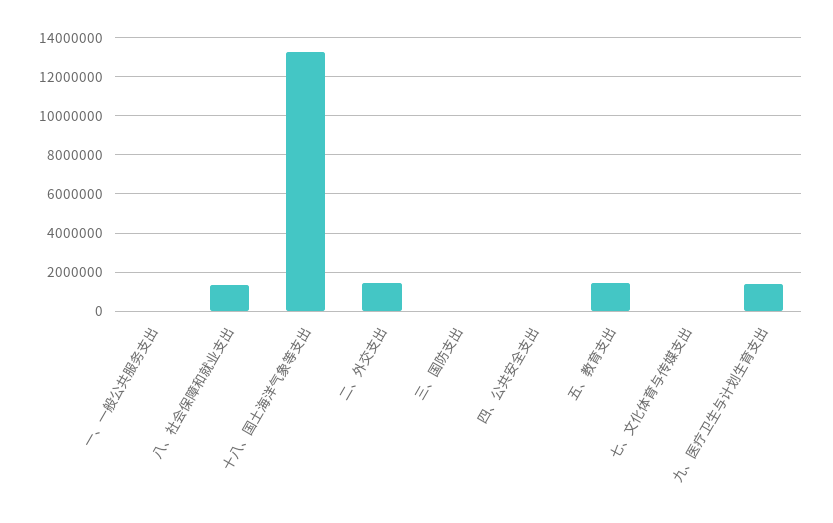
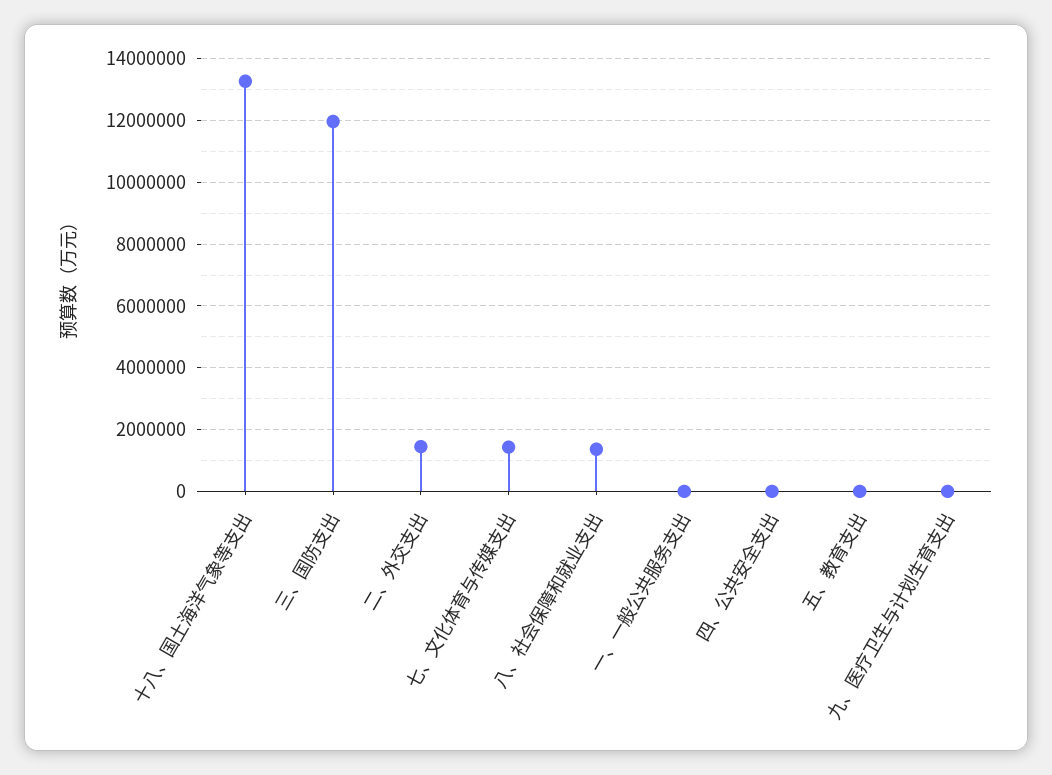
  {
    "一、一般公共服务支出": 0,
    "八、社会保障和就业支出": 1400000,
    "十八、国土海洋气象等支出": 13200000,
    "二、外交支出": 1400000,
-   "三、国防支出": 0,
+   "三、国防支出": 12000000,
    "四、公共安全支出": 0,
-   "五、教育支出": 1500000,
+   "五、教育支出": 0,
-   "七、文化体育与传媒支出": 0,
+   "七、文化体育与传媒支出": 1400000,
-   "九、医疗卫生与计划生育支出": 1500000
+   "九、医疗卫生与计划生育支出": 0
  }

